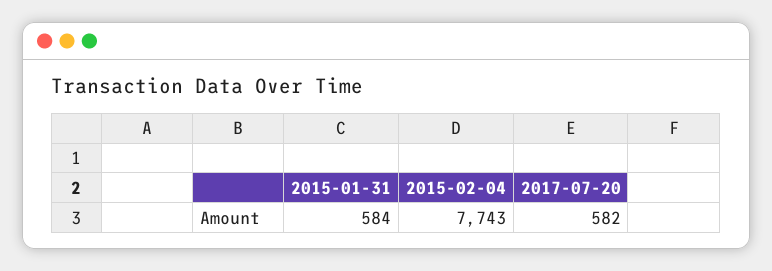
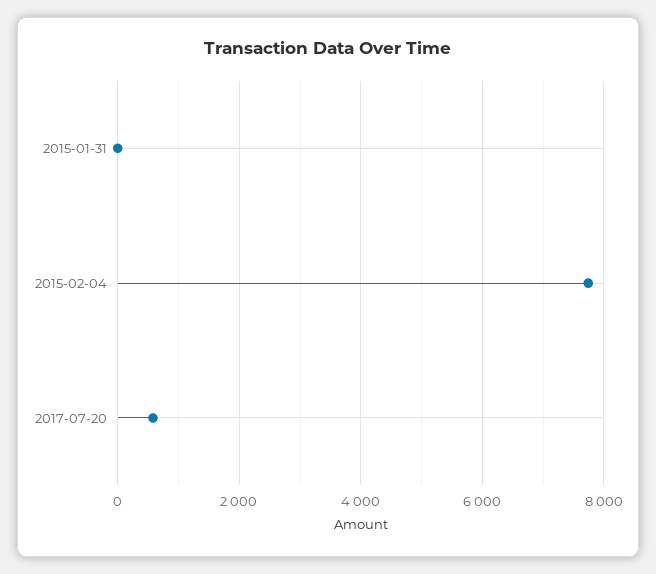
  {
-   "2015-01-31": 584,
+   "2015-01-31": 0,
    "2015-02-04": 7743,
    "2017-07-20": 582
  }

